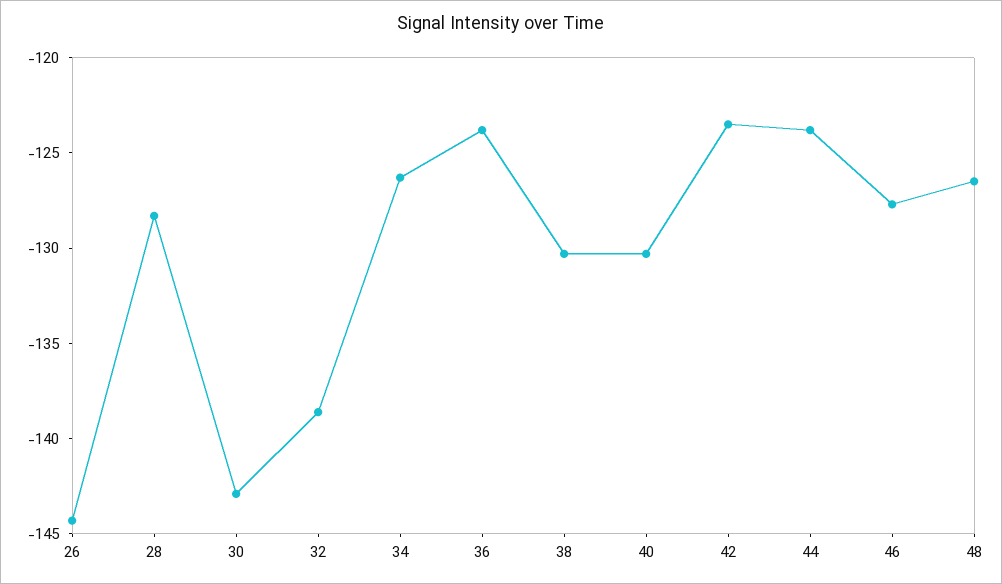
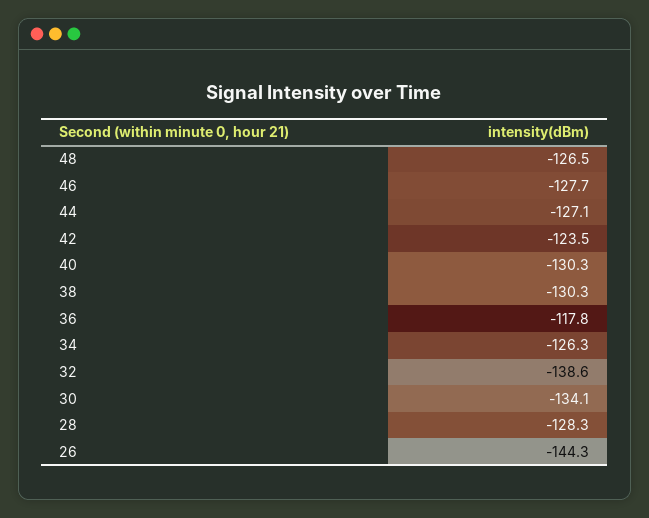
  {
    "26": -144.3,
    "28": -128.3,
-   "30": -143,
+   "30": -134.1,
    "32": -138.6,
    "34": -126.3,
-   "36": -124,
+   "36": -117.8,
    "38": -130.3,
    "40": -130.3,
    "42": -123.5,
-   "44": -124,
+   "44": -127.1,
    "46": -127.7,
    "48": -126.5
  }

